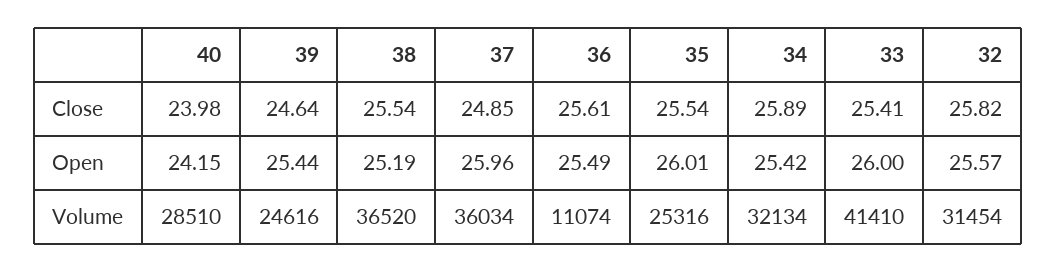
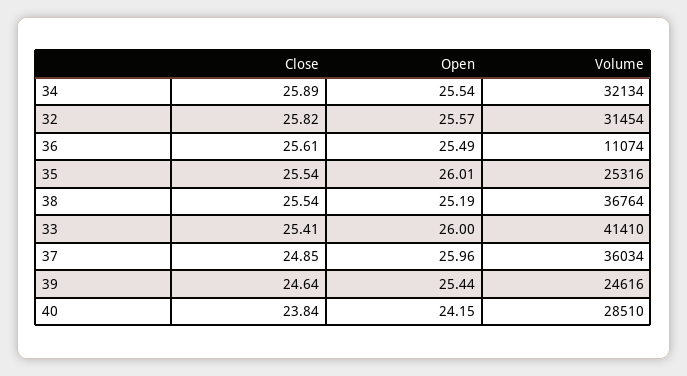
  {
    "40": {
-     "Close": 23.98,
+     "Close": 23.84,
      "Open": 24.15,
      "Volume": 28510
    },
    "39": {
      "Close": 24.64,
      "Open": 25.44,
      "Volume": 24616
    },
    "38": {
      "Close": 25.54,
      "Open": 25.19,
-     "Volume": 36520
+     "Volume": 36764
    },
    "37": {
      "Close": 24.85,
      "Open": 25.96,
      "Volume": 36034
    },
    "36": {
      "Close": 25.61,
      "Open": 25.49,
      "Volume": 11074
    },
    "35": {
      "Close": 25.54,
      "Open": 26.01,
      "Volume": 25316
    },
    "34": {
      "Close": 25.89,
-     "Open": 25.42,
+     "Open": 25.54,
      "Volume": 32134
    },
    "33": {
      "Close": 25.41,
      "Open": 26,
      "Volume": 41410
    },
    "32": {
      "Close": 25.82,
      "Open": 25.57,
      "Volume": 31454
    }
  }

